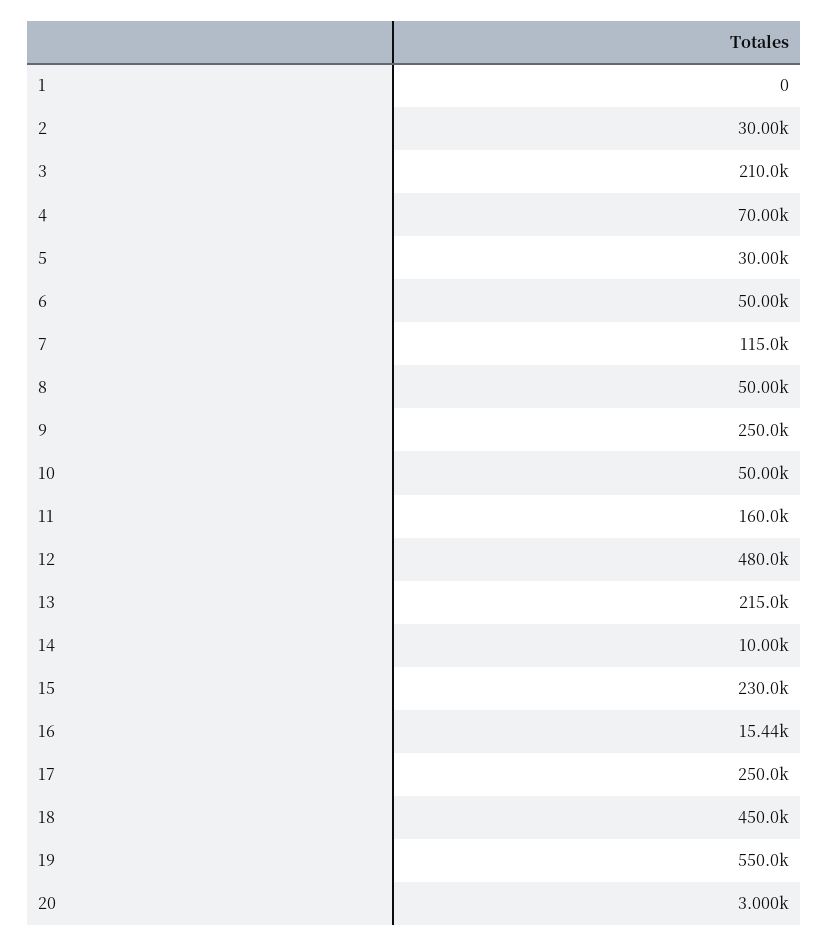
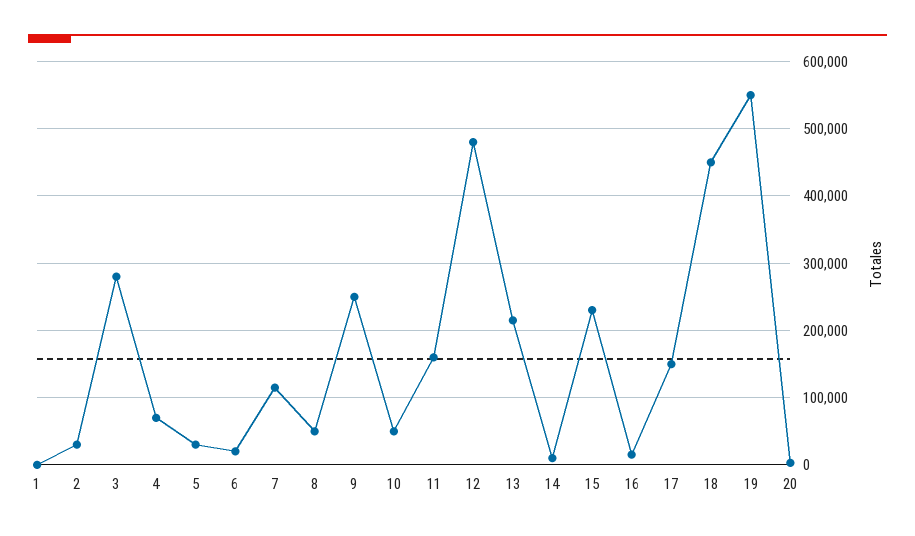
  {
    "1": 0,
    "2": 30000,
-   "3": 210000,
+   "3": 280000,
    "4": 70000,
    "5": 30000,
-   "6": 50000,
+   "6": 20000,
    "7": 115000,
    "8": 50000,
    "9": 250000,
    "10": 50000,
    "11": 160000,
    "12": 480000,
    "13": 215000,
    "14": 10000,
    "15": 230000,
    "16": 15440,
-   "17": 250000,
+   "17": 150000,
    "18": 450000,
    "19": 550000,
    "20": 3000
  }

